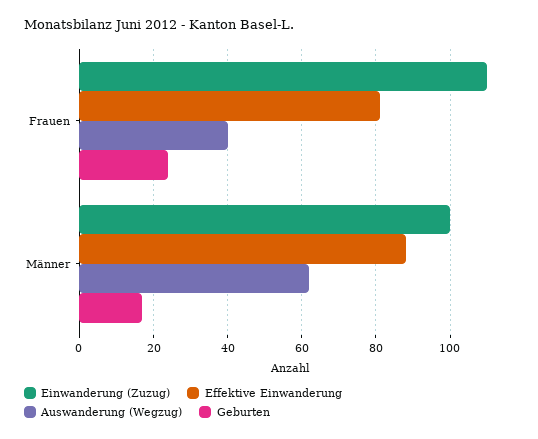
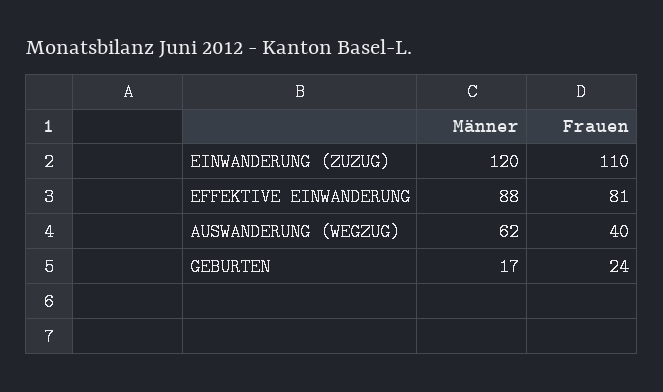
  {
    "Einwanderung (Zuzug)": {
      "Frauen": 110,
-     "Männer": 100
+     "Männer": 120
    },
    "Effektive Einwanderung": {
      "Frauen": 81,
      "Männer": 88
    },
    "Auswanderung (Wegzug)": {
      "Frauen": 40,
      "Männer": 62
    },
    "Geburten": {
      "Frauen": 24,
      "Männer": 17
    }
  }

